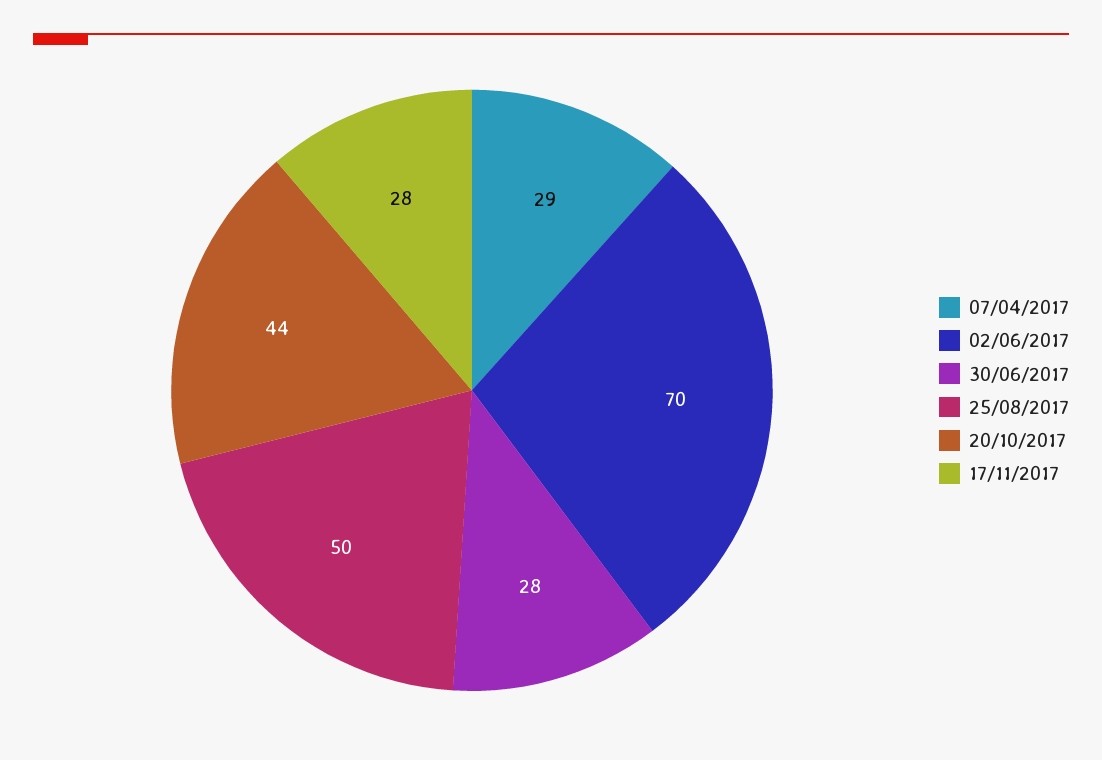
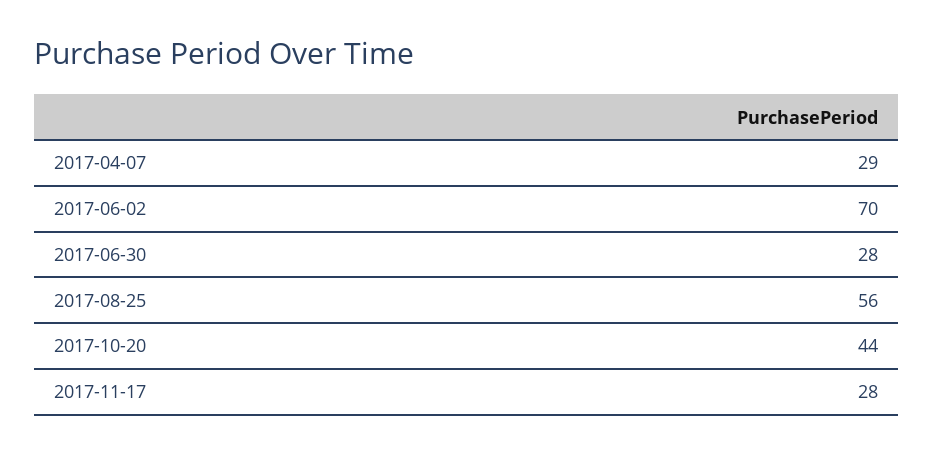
  {
    "07/04/2017": 29,
    "02/06/2017": 70,
    "30/06/2017": 28,
-   "25/08/2017": 50,
+   "25/08/2017": 56,
    "20/10/2017": 44,
    "17/11/2017": 28
  }

